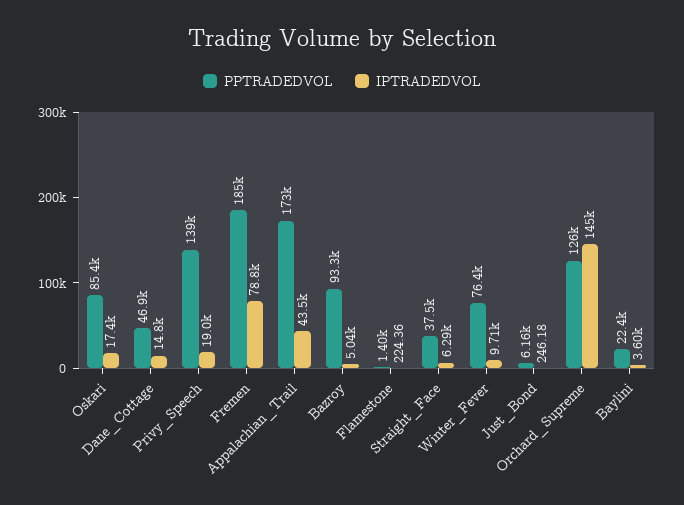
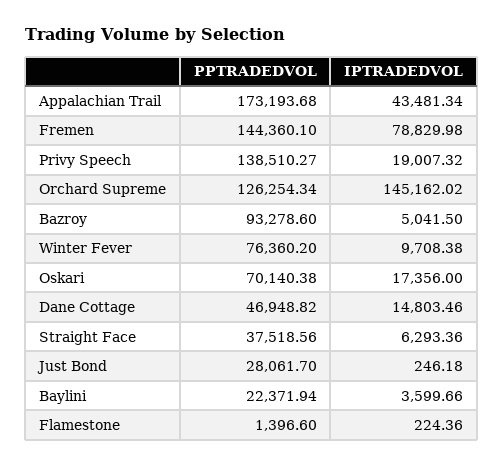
  {
    "PPTRADEDVOL": {
-     "Oskari": 85400,
+     "Oskari": 70140.38,
      "Dane_Cottage": 46948.82,
      "Privy_Speech": 138510.27,
-     "Fremen": 185000,
+     "Fremen": 144360.1,
      "Appalachian_Trail": 173193.68,
      "Bazroy": 93278.6,
      "Flamestone": 1396.6,
      "Straight_Face": 37518.56,
      "Winter_Fever": 76360.2,
-     "Just_Bond": 6160,
+     "Just_Bond": 28061.7,
      "Orchard_Supreme": 126254.34,
      "Baylini": 22371.94
    },
    "IPTRADEDVOL": {
      "Oskari": 17356,
      "Dane_Cottage": 14803.46,
      "Privy_Speech": 19007.32,
      "Fremen": 78829.98,
      "Appalachian_Trail": 43481.34,
      "Bazroy": 5041.5,
      "Flamestone": 224.36,
      "Straight_Face": 6293.36,
      "Winter_Fever": 9708.38,
      "Just_Bond": 246.18,
      "Orchard_Supreme": 145162.02,
      "Baylini": 3599.66
    }
  }

